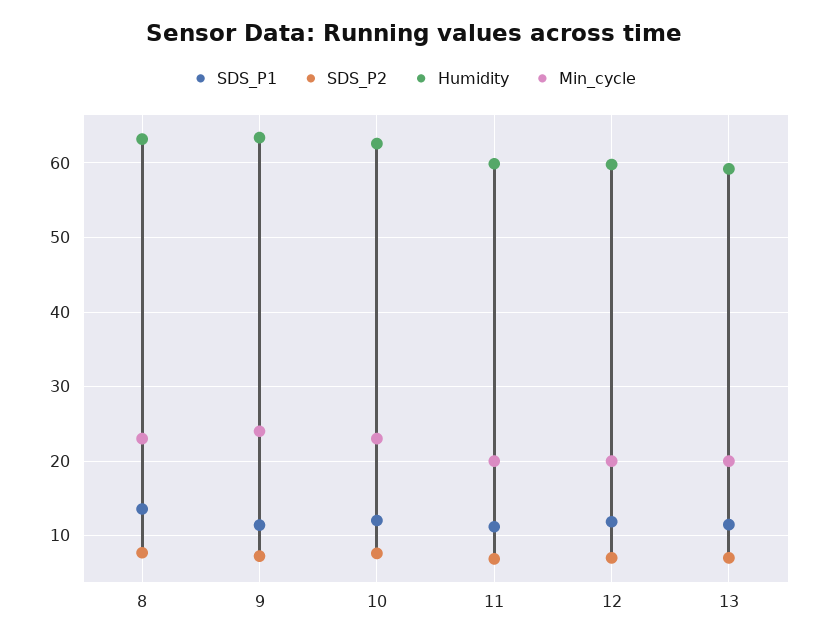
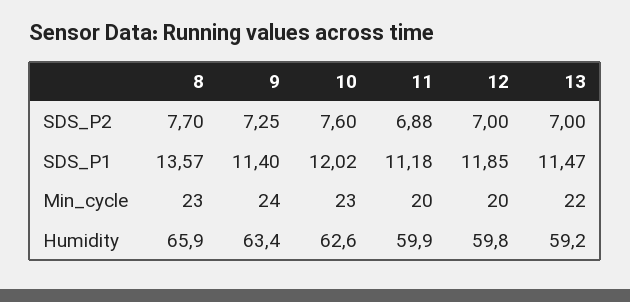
  {
    "SDS_P1": {
      "8": 13.57,
      "9": 11.4,
      "10": 12.02,
      "11": 11.18,
      "12": 11.85,
      "13": 11.47
    },
    "SDS_P2": {
      "8": 7.7,
      "9": 7.25,
      "10": 7.6,
      "11": 6.88,
      "12": 7,
      "13": 7
    },
    "Humidity": {
-     "8": 63,
+     "8": 65.9,
      "9": 63.4,
      "10": 62.6,
      "11": 59.9,
      "12": 59.8,
      "13": 59.2
    },
    "Min_cycle": {
      "8": 23,
      "9": 24,
      "10": 23,
      "11": 20,
      "12": 20,
-     "13": 20
+     "13": 22
    }
  }

